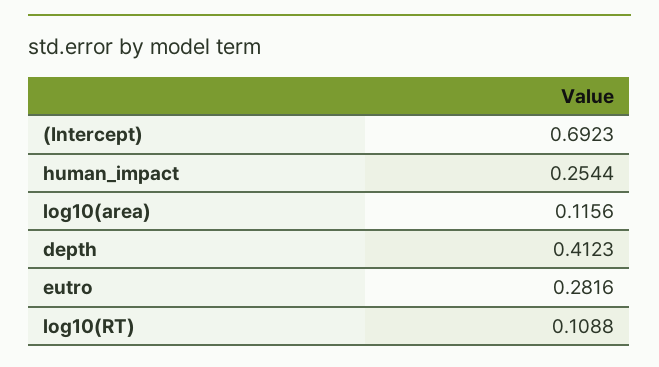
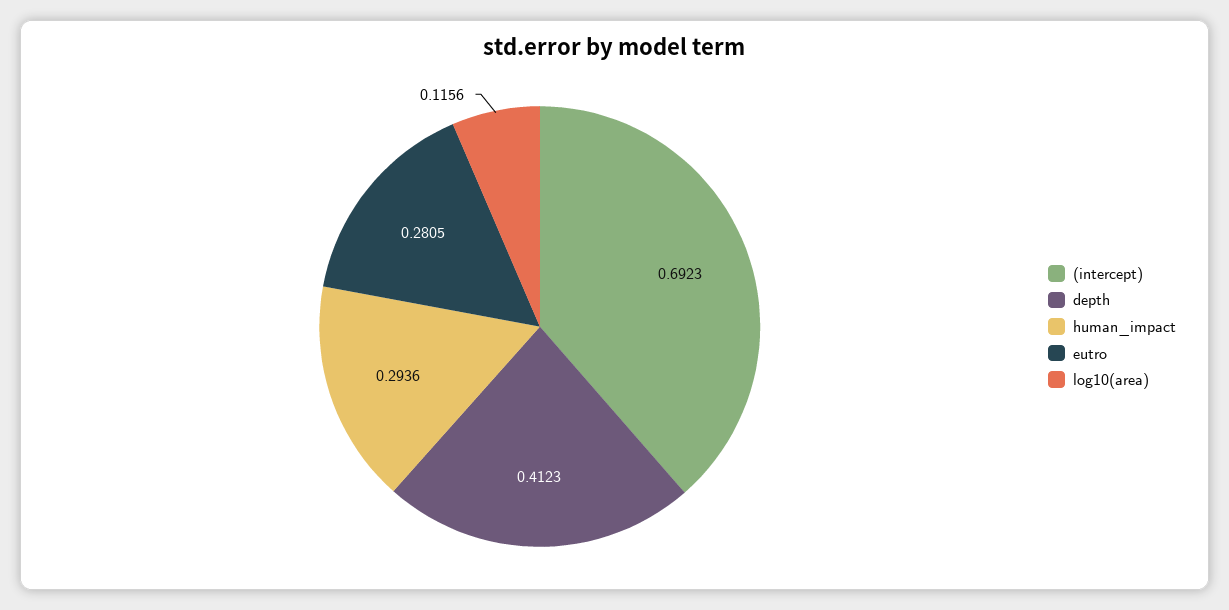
  {
    "(Intercept)": 0.6923,
-   "human_impact": 0.2544,
+   "human_impact": 0.2936,
    "log10(area)": 0.1156,
    "depth": 0.4123,
-   "eutro": 0.2816,
+   "eutro": 0.2805
-   "log10(RT)": 0.1088
  }

